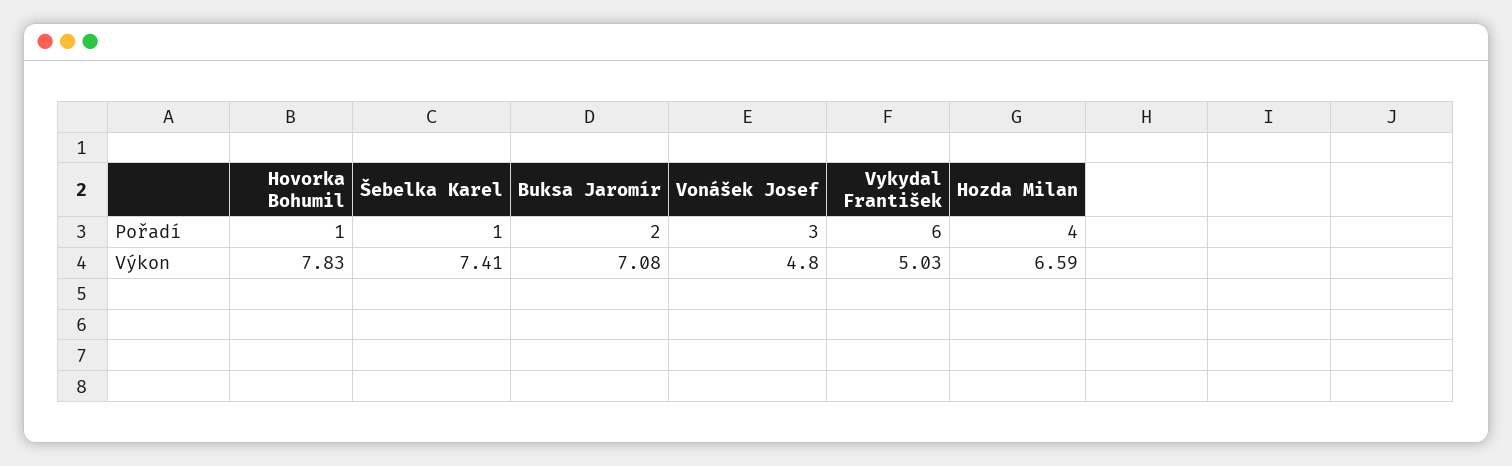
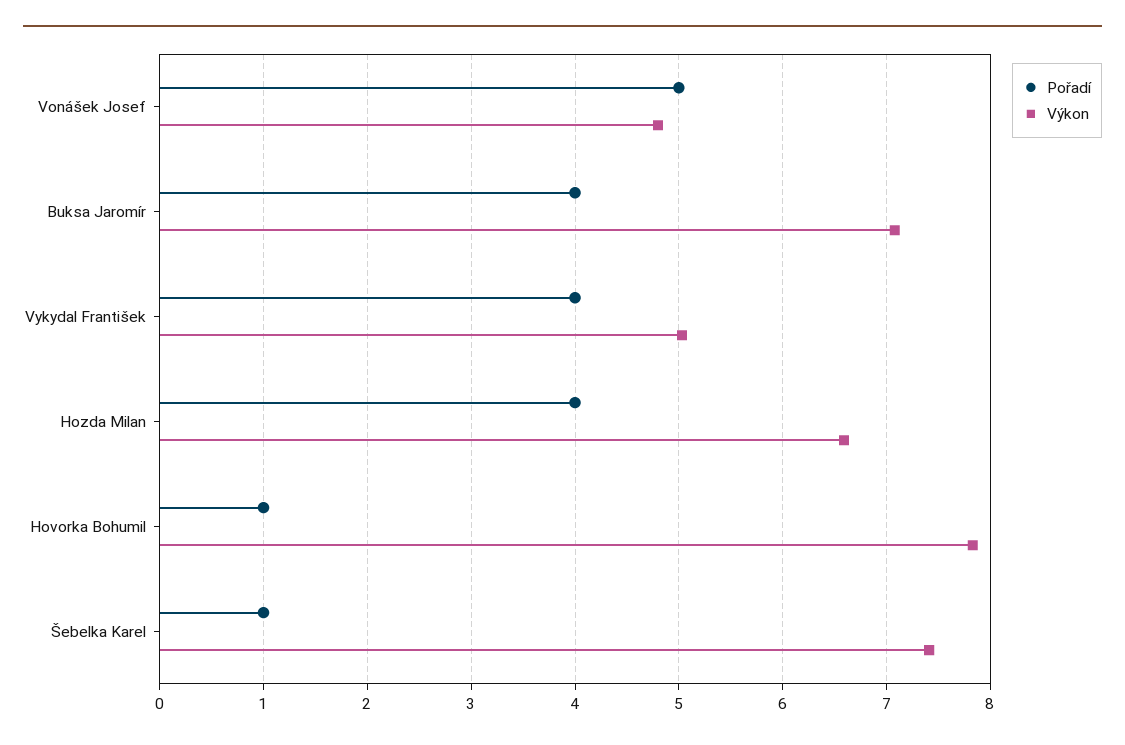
  {
    "Pořadí": {
      "Hovorka Bohumil": 1,
      "Šebelka Karel": 1,
-     "Buksa Jaromír": 2,
+     "Buksa Jaromír": 4,
-     "Vonášek Josef": 3,
+     "Vonášek Josef": 5,
-     "Vykydal František": 6,
+     "Vykydal František": 4,
      "Hozda Milan": 4
    },
    "Výkon": {
      "Hovorka Bohumil": 7.83,
      "Šebelka Karel": 7.41,
      "Buksa Jaromír": 7.08,
      "Vonášek Josef": 4.8,
      "Vykydal František": 5.03,
      "Hozda Milan": 6.59
    }
  }

